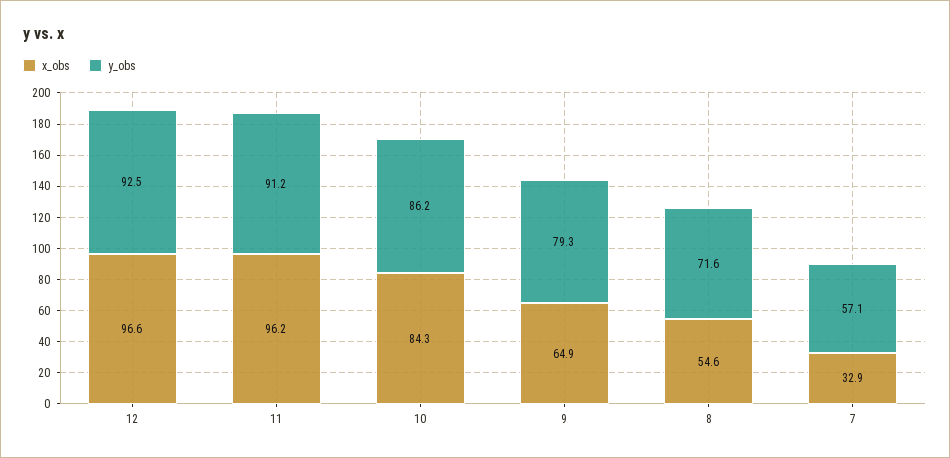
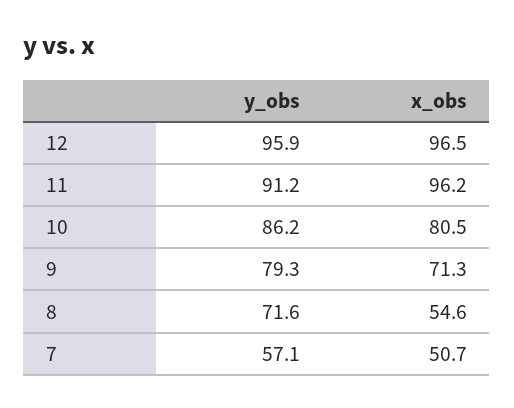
  {
    "x_obs": {
-     "12": 96.6,
+     "12": 96.5,
      "11": 96.2,
-     "10": 84.3,
+     "10": 80.5,
-     "9": 64.9,
+     "9": 71.3,
      "8": 54.6,
-     "7": 32.9
+     "7": 50.7
    },
    "y_obs": {
-     "12": 92.5,
+     "12": 95.9,
      "11": 91.2,
      "10": 86.2,
      "9": 79.3,
      "8": 71.6,
      "7": 57.1
    }
  }

